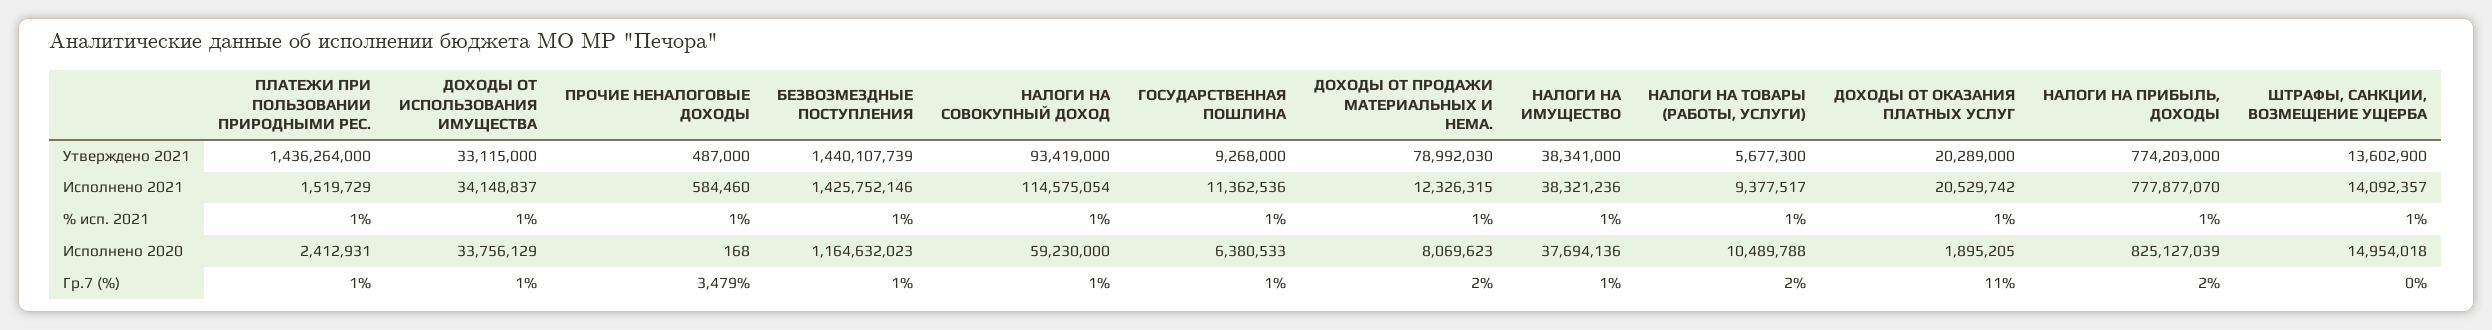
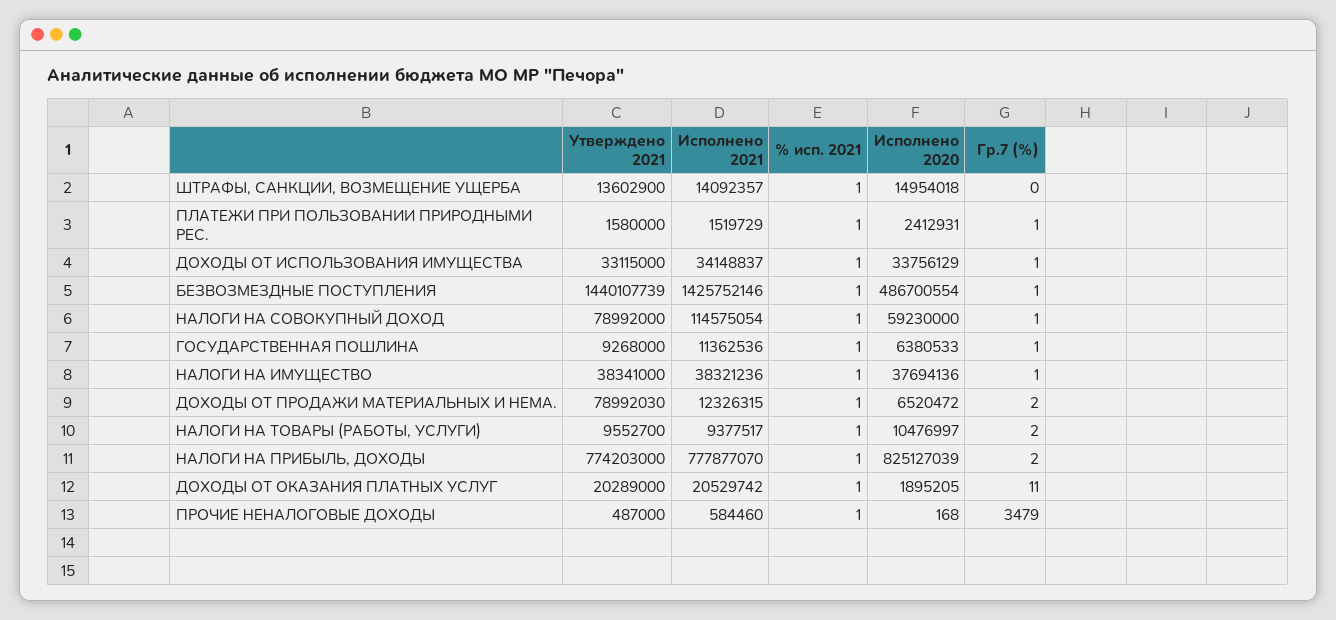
  {
    "ПЛАТЕЖИ ПРИ ПОЛЬЗОВАНИИ ПРИРОДНЫМИ РЕС.": {
-     "Утверждено 2021": 1436264000,
+     "Утверждено 2021": 1580000,
      "Исполнено 2021": 1519729,
      "% исп. 2021": 1,
      "Исполнено 2020": 2412931,
      "Гр.7 (%)": 1
    },
    "ДОХОДЫ ОТ ИСПОЛЬЗОВАНИЯ ИМУЩЕСТВА": {
      "Утверждено 2021": 33115000,
      "Исполнено 2021": 34148837,
      "% исп. 2021": 1,
      "Исполнено 2020": 33756129,
      "Гр.7 (%)": 1
    },
    "ПРОЧИЕ НЕНАЛОГОВЫЕ ДОХОДЫ": {
      "Утверждено 2021": 487000,
      "Исполнено 2021": 584460,
      "% исп. 2021": 1,
      "Исполнено 2020": 168,
      "Гр.7 (%)": 3479
    },
    "БЕЗВОЗМЕЗДНЫЕ ПОСТУПЛЕНИЯ": {
      "Утверждено 2021": 1440107739,
      "Исполнено 2021": 1425752146,
      "% исп. 2021": 1,
-     "Исполнено 2020": 1164632023,
+     "Исполнено 2020": 486700554,
      "Гр.7 (%)": 1
    },
    "НАЛОГИ НА СОВОКУПНЫЙ ДОХОД": {
-     "Утверждено 2021": 93419000,
+     "Утверждено 2021": 78992000,
      "Исполнено 2021": 114575054,
      "% исп. 2021": 1,
      "Исполнено 2020": 59230000,
      "Гр.7 (%)": 1
    },
    "ГОСУДАРСТВЕННАЯ ПОШЛИНА": {
      "Утверждено 2021": 9268000,
      "Исполнено 2021": 11362536,
      "% исп. 2021": 1,
      "Исполнено 2020": 6380533,
      "Гр.7 (%)": 1
    },
    "ДОХОДЫ ОТ ПРОДАЖИ МАТЕРИАЛЬНЫХ И НЕМА.": {
      "Утверждено 2021": 78992030,
      "Исполнено 2021": 12326315,
      "% исп. 2021": 1,
-     "Исполнено 2020": 8069623,
+     "Исполнено 2020": 6520472,
      "Гр.7 (%)": 2
    },
    "НАЛОГИ НА ИМУЩЕСТВО": {
      "Утверждено 2021": 38341000,
      "Исполнено 2021": 38321236,
      "% исп. 2021": 1,
      "Исполнено 2020": 37694136,
      "Гр.7 (%)": 1
    },
    "НАЛОГИ НА ТОВАРЫ (РАБОТЫ, УСЛУГИ)": {
-     "Утверждено 2021": 5677300,
+     "Утверждено 2021": 9552700,
      "Исполнено 2021": 9377517,
      "% исп. 2021": 1,
-     "Исполнено 2020": 10489788,
+     "Исполнено 2020": 10476997,
      "Гр.7 (%)": 2
    },
    "ДОХОДЫ ОТ ОКАЗАНИЯ ПЛАТНЫХ УСЛУГ": {
      "Утверждено 2021": 20289000,
      "Исполнено 2021": 20529742,
      "% исп. 2021": 1,
      "Исполнено 2020": 1895205,
      "Гр.7 (%)": 11
    },
    "НАЛОГИ НА ПРИБЫЛЬ, ДОХОДЫ": {
      "Утверждено 2021": 774203000,
      "Исполнено 2021": 777877070,
      "% исп. 2021": 1,
      "Исполнено 2020": 825127039,
      "Гр.7 (%)": 2
    },
    "ШТРАФЫ, САНКЦИИ, ВОЗМЕЩЕНИЕ УЩЕРБА": {
      "Утверждено 2021": 13602900,
      "Исполнено 2021": 14092357,
      "% исп. 2021": 1,
      "Исполнено 2020": 14954018,
      "Гр.7 (%)": 0
    }
  }

